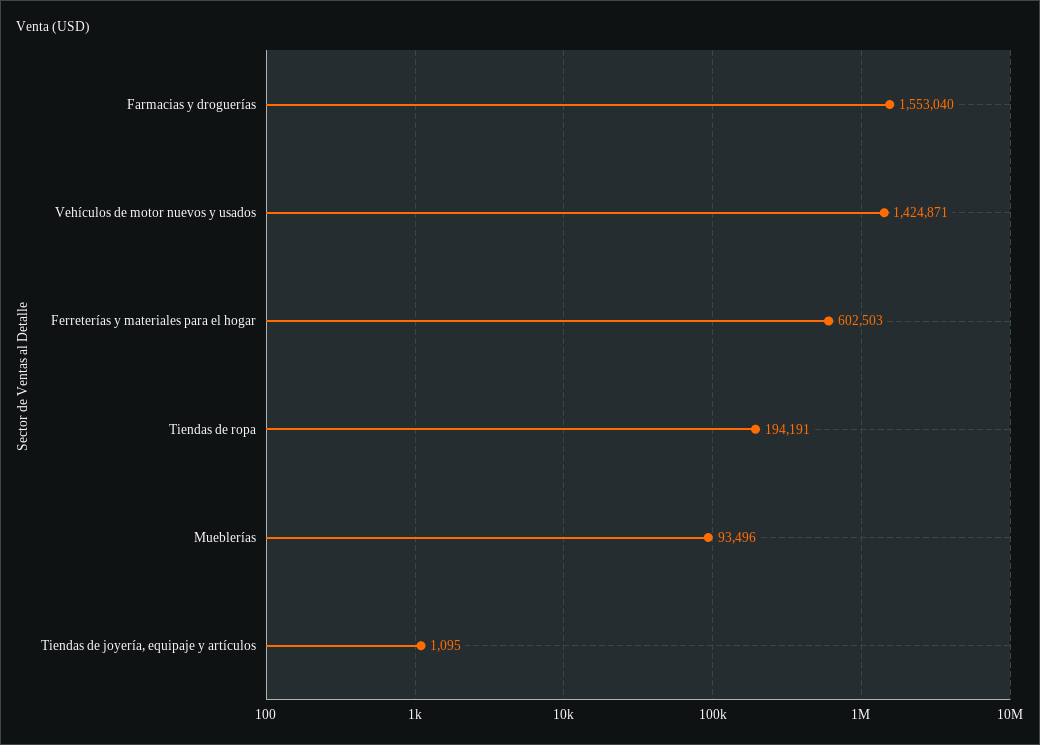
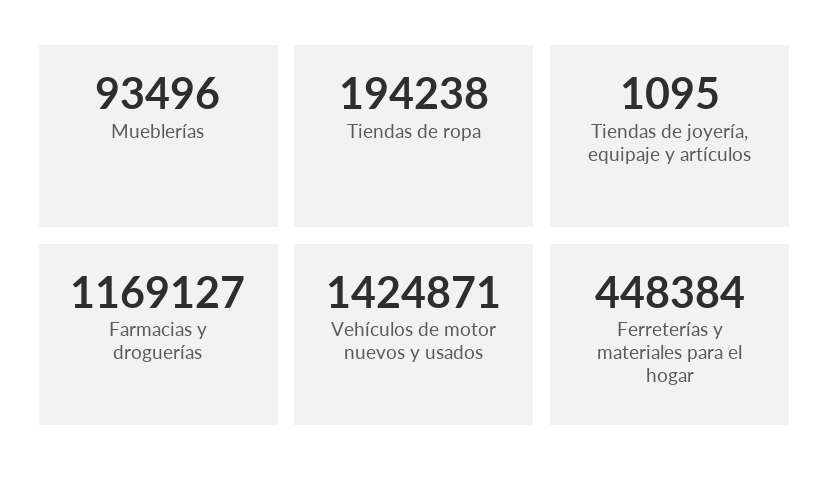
  {
-   "Farmacias y droguerías": 1553040,
+   "Farmacias y droguerías": 1169127,
    "Vehículos de motor nuevos y usados": 1424871,
-   "Ferreterías y materiales para el hogar": 602503,
+   "Ferreterías y materiales para el hogar": 448384,
-   "Tiendas de ropa": 194191,
+   "Tiendas de ropa": 194238,
    "Mueblerías": 93496,
    "Tiendas de joyería, equipaje y artículos": 1095
  }

